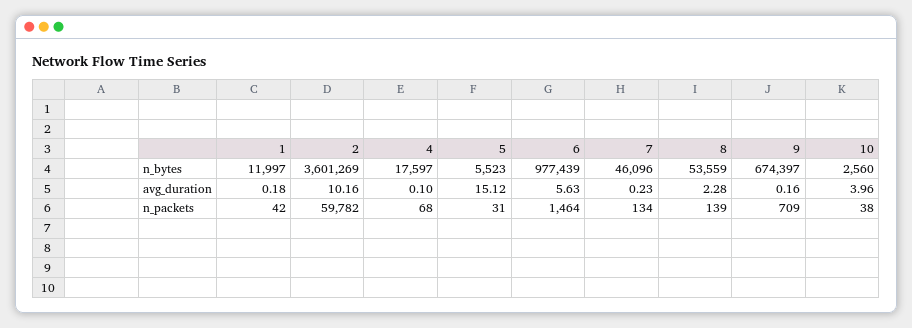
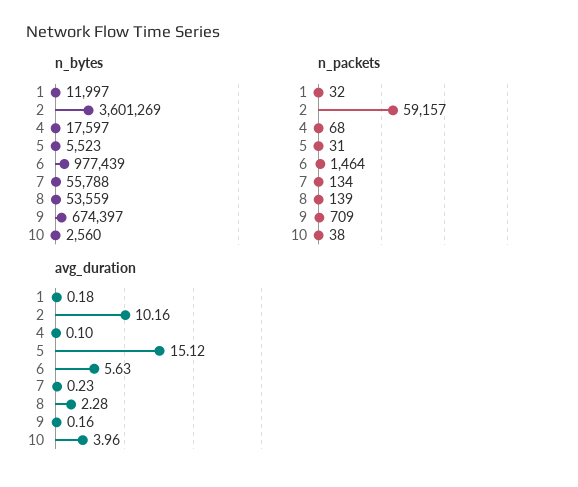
  {
    "n_bytes": {
      "1": 11997,
      "2": 3601269,
      "4": 17597,
      "5": 5523,
      "6": 977439,
-     "7": 46096,
+     "7": 55788,
      "8": 53559,
      "9": 674397,
      "10": 2560
    },
    "avg_duration": {
      "1": 0.18,
      "2": 10.16,
      "4": 0.1,
      "5": 15.12,
      "6": 5.63,
      "7": 0.23,
      "8": 2.28,
      "9": 0.16,
      "10": 3.96
    },
    "n_packets": {
-     "1": 42,
+     "1": 32,
-     "2": 59782,
+     "2": 59157,
      "4": 68,
      "5": 31,
      "6": 1464,
      "7": 134,
      "8": 139,
      "9": 709,
      "10": 38
    }
  }

